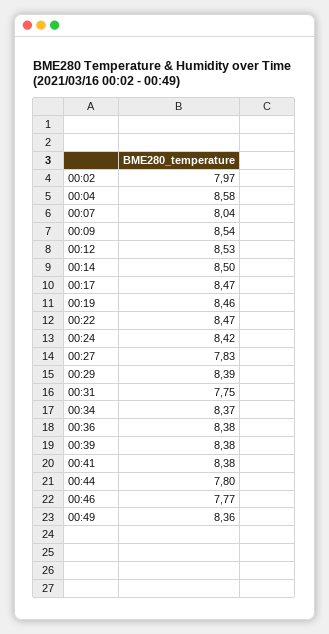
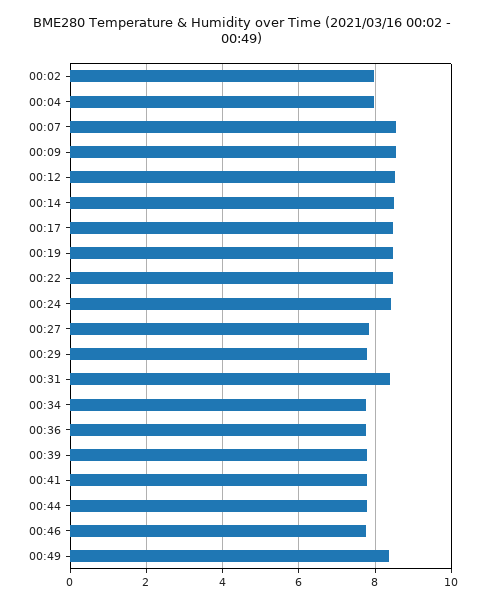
  {
    "00:02": 7.97,
-   "00:04": 8.58,
+   "00:04": 8,
-   "00:07": 8.04,
+   "00:07": 8.6,
    "00:09": 8.54,
    "00:12": 8.53,
    "00:14": 8.5,
    "00:17": 8.47,
    "00:19": 8.46,
    "00:22": 8.47,
    "00:24": 8.42,
    "00:27": 7.83,
-   "00:29": 8.39,
+   "00:29": 7.8,
-   "00:31": 7.75,
+   "00:31": 8.4,
-   "00:34": 8.37,
+   "00:34": 7.8,
-   "00:36": 8.38,
+   "00:36": 7.8,
-   "00:39": 8.38,
+   "00:39": 7.8,
-   "00:41": 8.38,
+   "00:41": 7.8,
    "00:44": 7.8,
    "00:46": 7.77,
    "00:49": 8.36
  }

